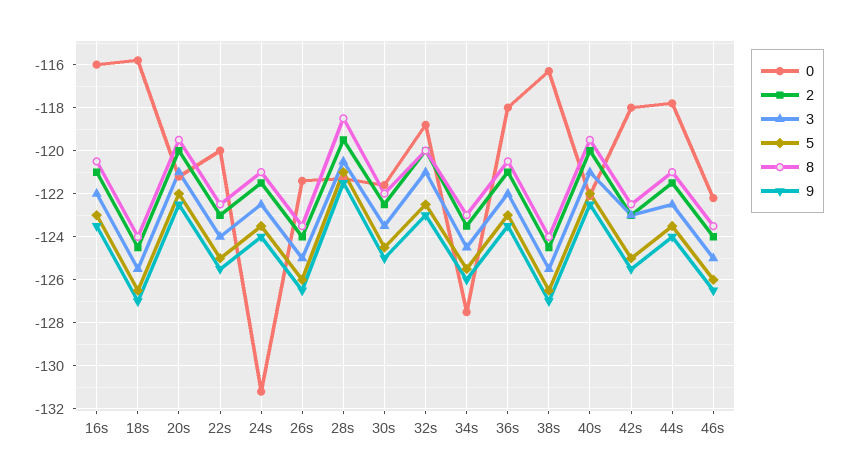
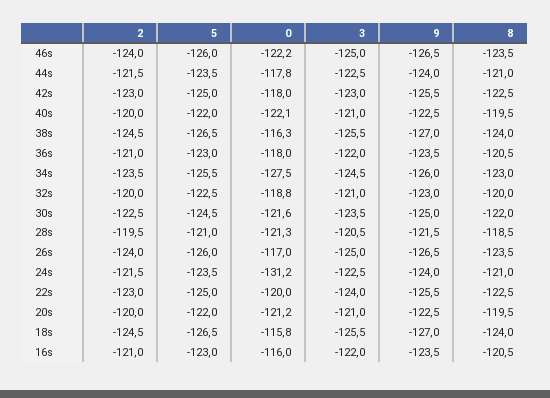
  {
    "0": {
      "16s": -116,
      "18s": -115.8,
      "20s": -121.2,
      "22s": -120,
      "24s": -131.2,
-     "26s": -121.5,
+     "26s": -117,
      "28s": -121.3,
      "30s": -121.6,
      "32s": -118.8,
      "34s": -127.5,
      "36s": -118,
      "38s": -116.3,
      "40s": -122.1,
      "42s": -118,
      "44s": -117.8,
      "46s": -122.2
    },
    "2": {
      "16s": -121,
      "18s": -124.5,
      "20s": -120,
      "22s": -123,
      "24s": -121.5,
      "26s": -124,
      "28s": -119.5,
      "30s": -122.5,
      "32s": -120,
      "34s": -123.5,
      "36s": -121,
      "38s": -124.5,
      "40s": -120,
      "42s": -123,
      "44s": -121.5,
      "46s": -124
    },
    "3": {
      "16s": -122,
      "18s": -125.5,
      "20s": -121,
      "22s": -124,
      "24s": -122.5,
      "26s": -125,
      "28s": -120.5,
      "30s": -123.5,
      "32s": -121,
      "34s": -124.5,
      "36s": -122,
      "38s": -125.5,
      "40s": -121,
      "42s": -123,
      "44s": -122.5,
      "46s": -125
    },
    "5": {
      "16s": -123,
      "18s": -126.5,
      "20s": -122,
      "22s": -125,
      "24s": -123.5,
      "26s": -126,
      "28s": -121,
      "30s": -124.5,
      "32s": -122.5,
      "34s": -125.5,
      "36s": -123,
      "38s": -126.5,
      "40s": -122,
      "42s": -125,
      "44s": -123.5,
      "46s": -126
    },
    "8": {
      "16s": -120.5,
      "18s": -124,
      "20s": -119.5,
      "22s": -122.5,
      "24s": -121,
      "26s": -123.5,
      "28s": -118.5,
      "30s": -122,
      "32s": -120,
      "34s": -123,
      "36s": -120.5,
      "38s": -124,
      "40s": -119.5,
      "42s": -122.5,
      "44s": -121,
      "46s": -123.5
    },
    "9": {
      "16s": -123.5,
      "18s": -127,
      "20s": -122.5,
      "22s": -125.5,
      "24s": -124,
      "26s": -126.5,
      "28s": -121.5,
      "30s": -125,
      "32s": -123,
      "34s": -126,
      "36s": -123.5,
      "38s": -127,
      "40s": -122.5,
      "42s": -125.5,
      "44s": -124,
      "46s": -126.5
    }
  }

